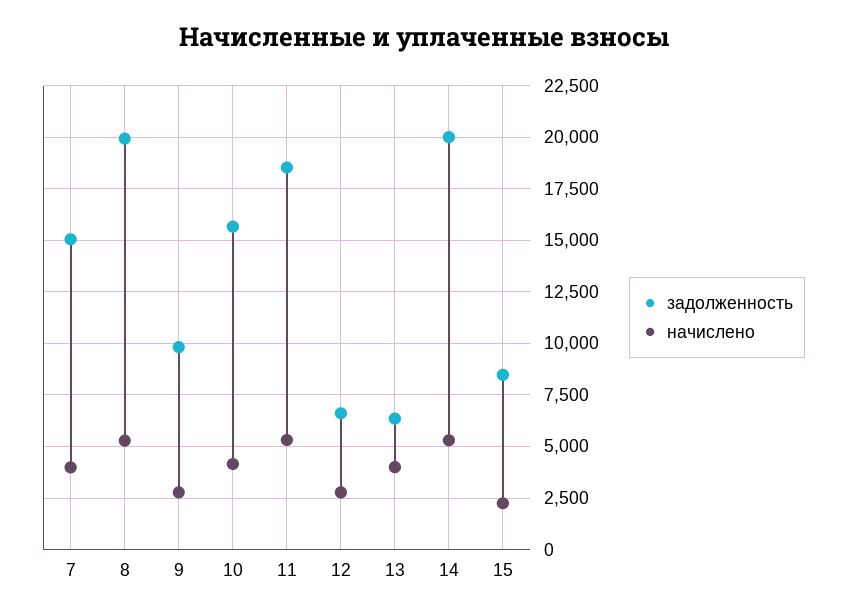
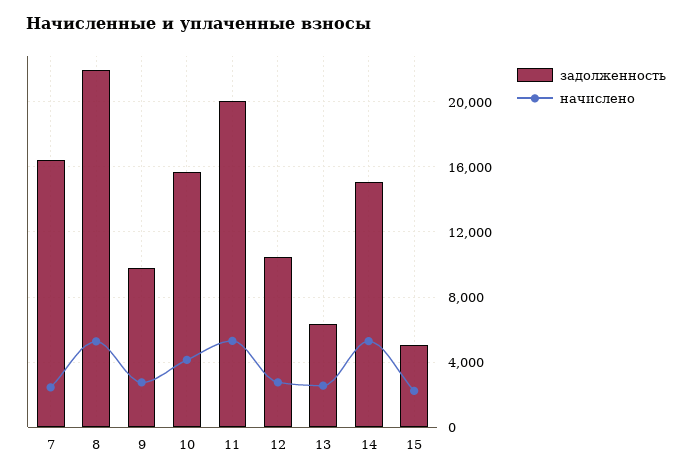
  {
    "задолженность": {
-     "7": 15000,
+     "7": 16500,
-     "8": 20000,
+     "8": 22000,
      "9": 10000,
      "10": 15500,
-     "11": 18500,
+     "11": 20000,
-     "12": 6500,
+     "12": 10500,
      "13": 6500,
-     "14": 20000,
+     "14": 15000,
-     "15": 8500
+     "15": 5000
    },
    "начислено": {
-     "7": 4000,
+     "7": 2500,
      "8": 5500,
      "9": 3000,
      "10": 4000,
      "11": 5500,
      "12": 3000,
-     "13": 4000,
+     "13": 2500,
      "14": 5500,
      "15": 2000
    }
  }

